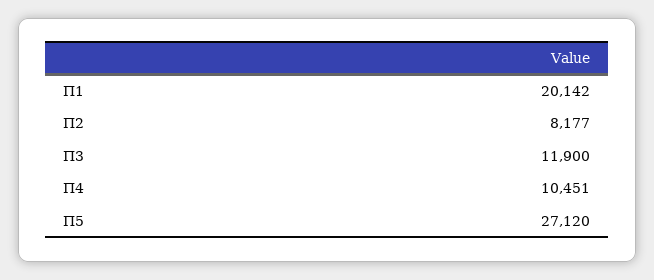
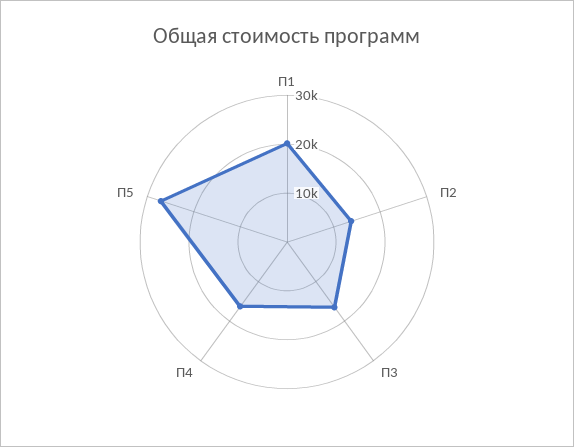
  {
    "П1": 20142,
-   "П2": 8177,
+   "П2": 14000,
-   "П3": 11900,
+   "П3": 16000,
-   "П4": 10451,
+   "П4": 16000,
    "П5": 27120
  }

